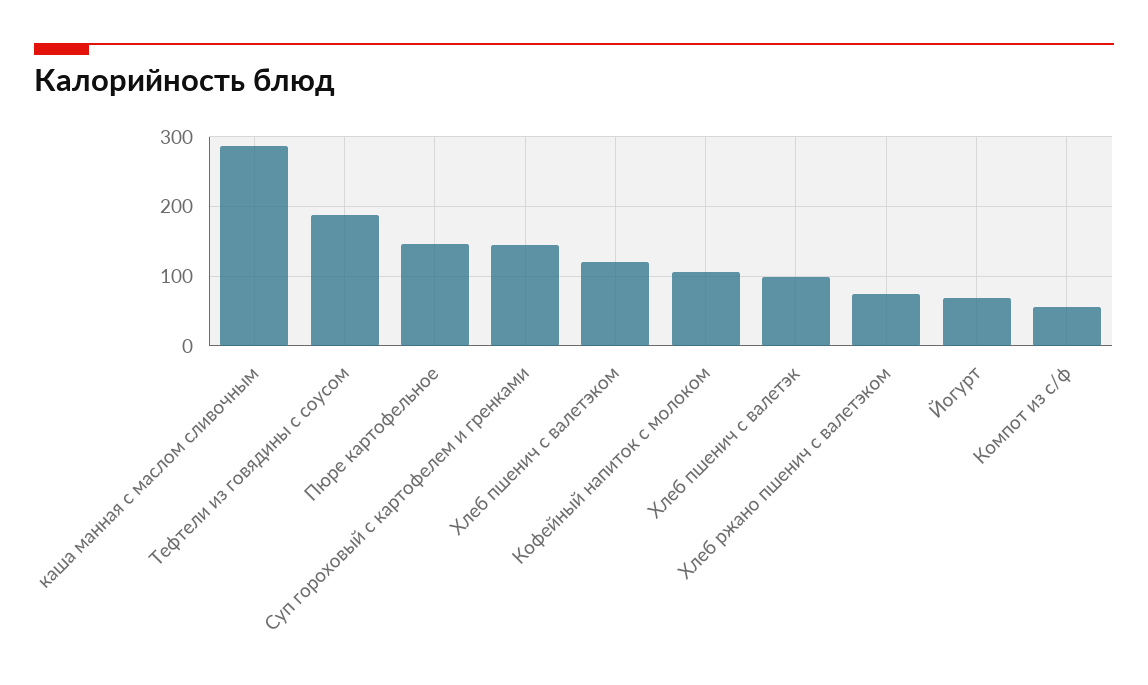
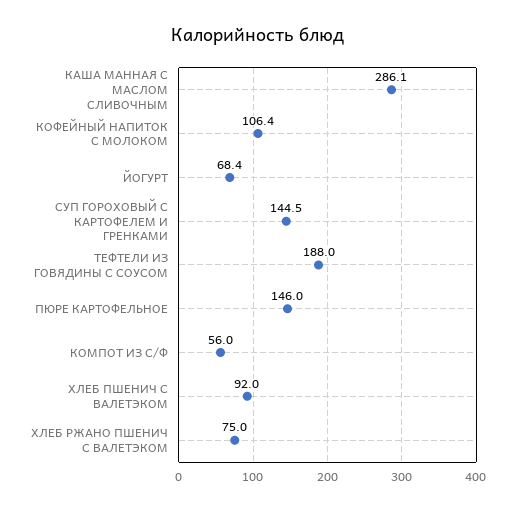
  {
    "каша манная с маслом сливочным": 286.1,
    "Тефтели из говядины с соусом": 188,
    "Пюре картофельное": 146,
    "Суп гороховый с картофелем и гренками": 144.5,
-   "Хлеб пшенич с валетэком": 120,
+   "Хлеб пшенич с валетэком": 92,
    "Кофейный напиток с молоком": 106.4,
-   "Хлеб пшенич с валетэк": 100,
    "Хлеб ржано пшенич с валетэком": 75,
    "Йогурт": 68.4,
    "Компот из с/ф": 56
  }

